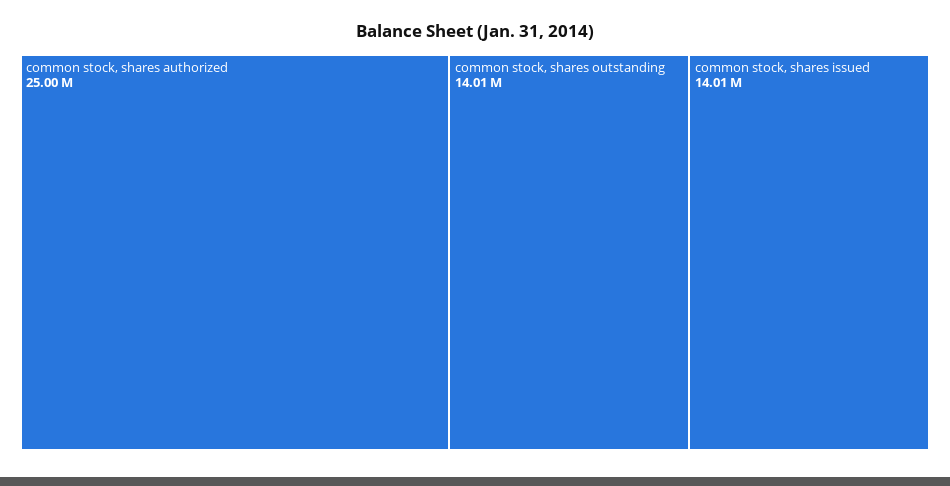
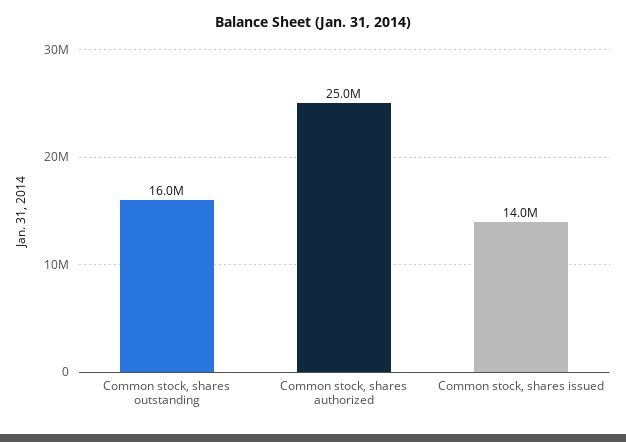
  {
    "common stock, shares authorized": 25000000,
-   "common stock, shares outstanding": 14010000,
+   "common stock, shares outstanding": 16000000,
    "common stock, shares issued": 14010000
  }

